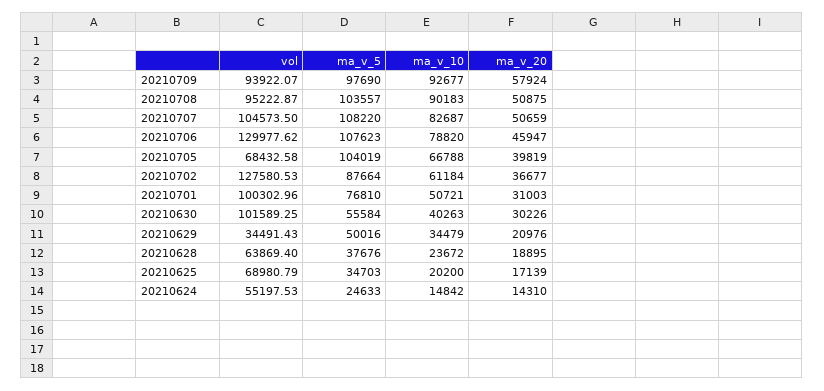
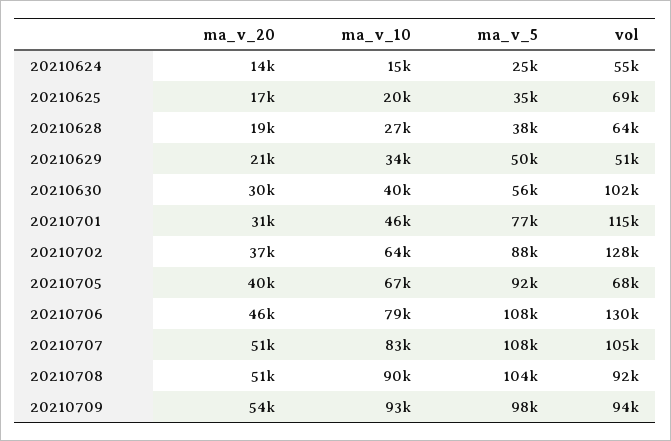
  {
    "vol": {
      "20210709": 93922.07,
-     "20210708": 95222.87,
+     "20210708": 92000,
      "20210707": 104573.5,
      "20210706": 129977.62,
      "20210705": 68432.58,
      "20210702": 127580.53,
-     "20210701": 100302.96,
+     "20210701": 115000,
      "20210630": 101589.25,
-     "20210629": 34491.43,
+     "20210629": 51000,
      "20210628": 63869.4,
      "20210625": 68980.79,
      "20210624": 55197.53
    },
    "ma_v_5": {
      "20210709": 97690,
      "20210708": 103557,
      "20210707": 108220,
      "20210706": 107623,
-     "20210705": 104019,
+     "20210705": 92000,
      "20210702": 87664,
      "20210701": 76810,
      "20210630": 55584,
      "20210629": 50016,
      "20210628": 37676,
      "20210625": 34703,
      "20210624": 24633
    },
    "ma_v_10": {
      "20210709": 92677,
      "20210708": 90183,
      "20210707": 82687,
      "20210706": 78820,
      "20210705": 66788,
-     "20210702": 61184,
+     "20210702": 64000,
-     "20210701": 50721,
+     "20210701": 46000,
      "20210630": 40263,
      "20210629": 34479,
-     "20210628": 23672,
+     "20210628": 27000,
      "20210625": 20200,
      "20210624": 14842
    },
    "ma_v_20": {
-     "20210709": 57924,
+     "20210709": 54000,
      "20210708": 50875,
      "20210707": 50659,
      "20210706": 45947,
      "20210705": 39819,
      "20210702": 36677,
      "20210701": 31003,
      "20210630": 30226,
      "20210629": 20976,
      "20210628": 18895,
      "20210625": 17139,
      "20210624": 14310
    }
  }

